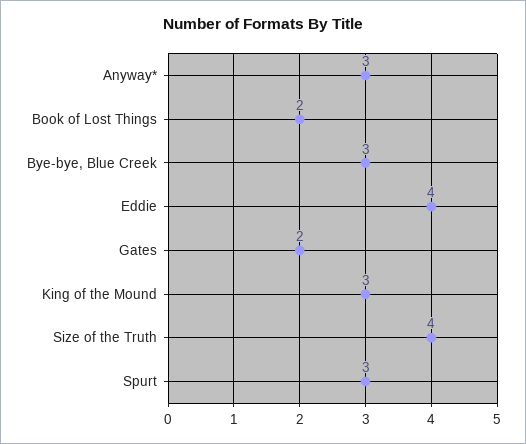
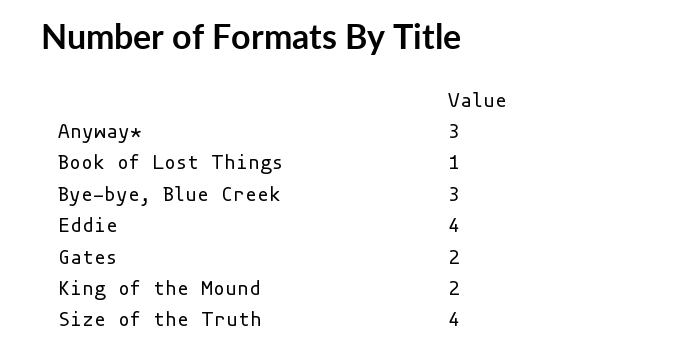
  {
    "Anyway*": 3,
-   "Book of Lost Things": 2,
+   "Book of Lost Things": 1,
    "Bye-bye, Blue Creek": 3,
    "Eddie": 4,
    "Gates": 2,
-   "King of the Mound": 3,
+   "King of the Mound": 2,
-   "Size of the Truth": 4,
+   "Size of the Truth": 4
-   "Spurt": 3
  }

